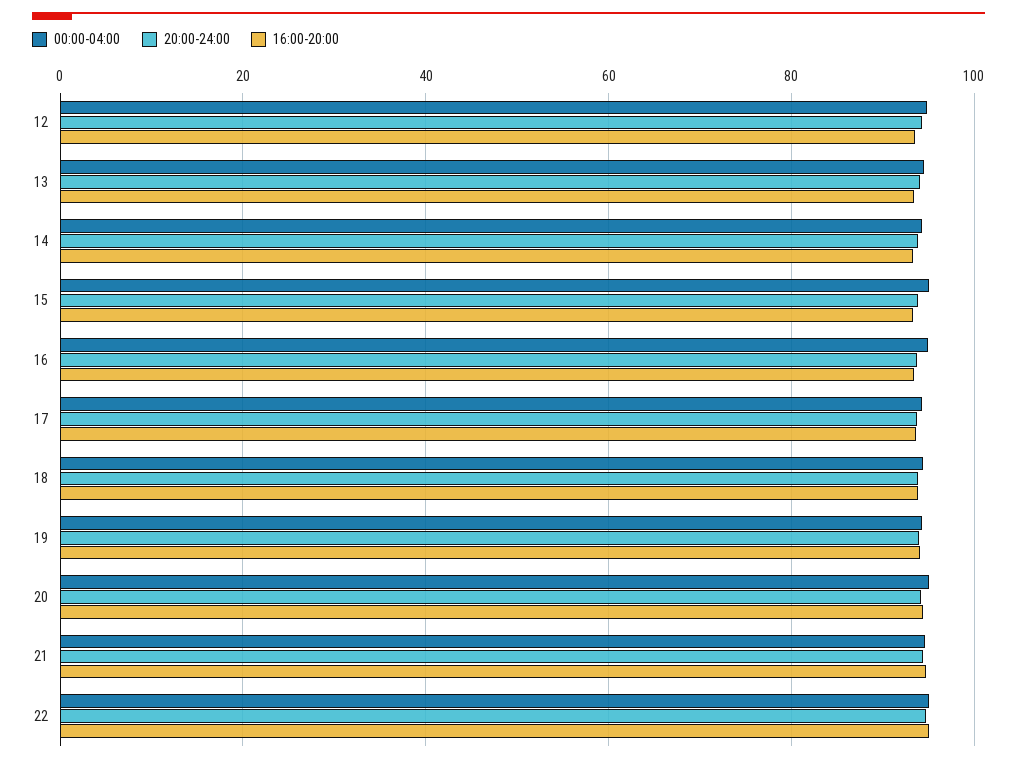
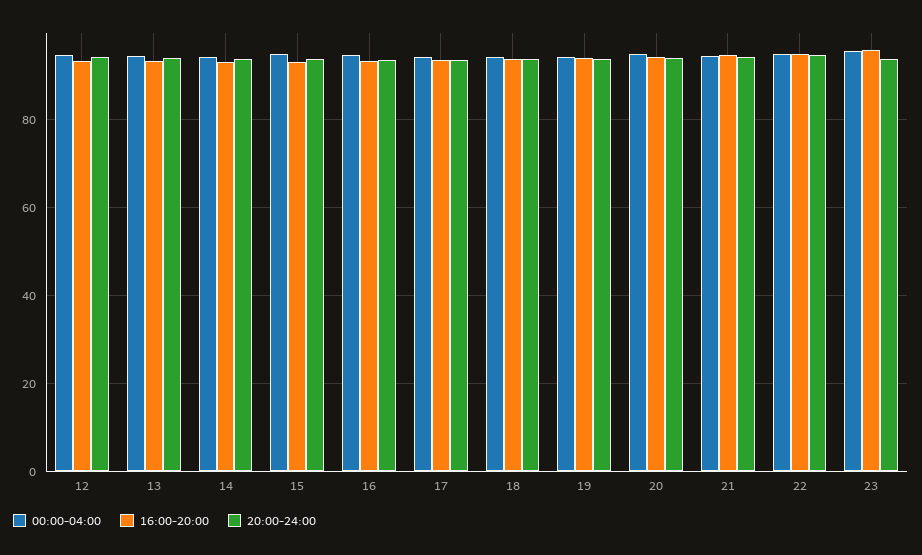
  {
    "00:00-04:00": {
      "12": 94,
      "13": 94,
      "14": 94,
      "15": 96,
      "16": 94,
      "17": 94,
      "18": 94,
      "19": 94,
      "20": 96,
      "21": 94,
-     "22": 96
+     "22": 96,
+     "23": 96
    },
    "20:00-24:00": {
      "12": 94,
      "13": 94,
      "14": 94,
      "15": 94,
      "16": 94,
      "17": 94,
      "18": 94,
      "19": 94,
      "20": 94,
      "21": 94,
-     "22": 94
+     "22": 94,
+     "23": 94
    },
    "16:00-20:00": {
      "12": 94,
      "13": 94,
      "14": 94,
      "15": 94,
      "16": 94,
      "17": 94,
      "18": 94,
      "19": 94,
      "20": 94,
      "21": 94,
-     "22": 96
+     "22": 96,
+     "23": 96
    }
  }

